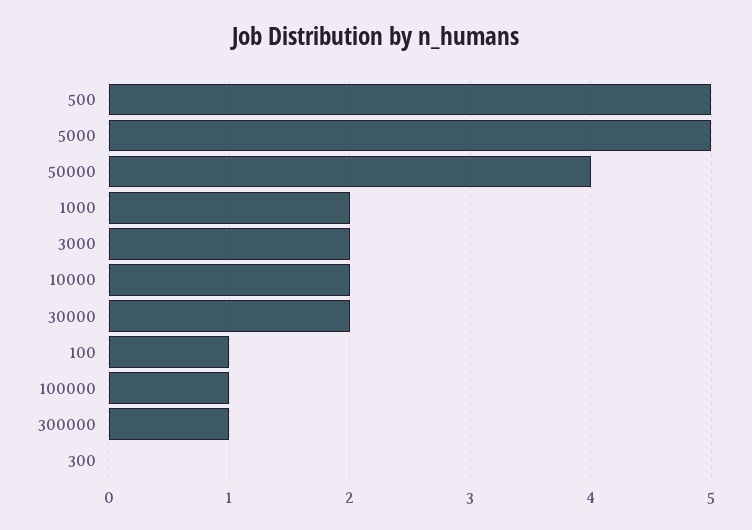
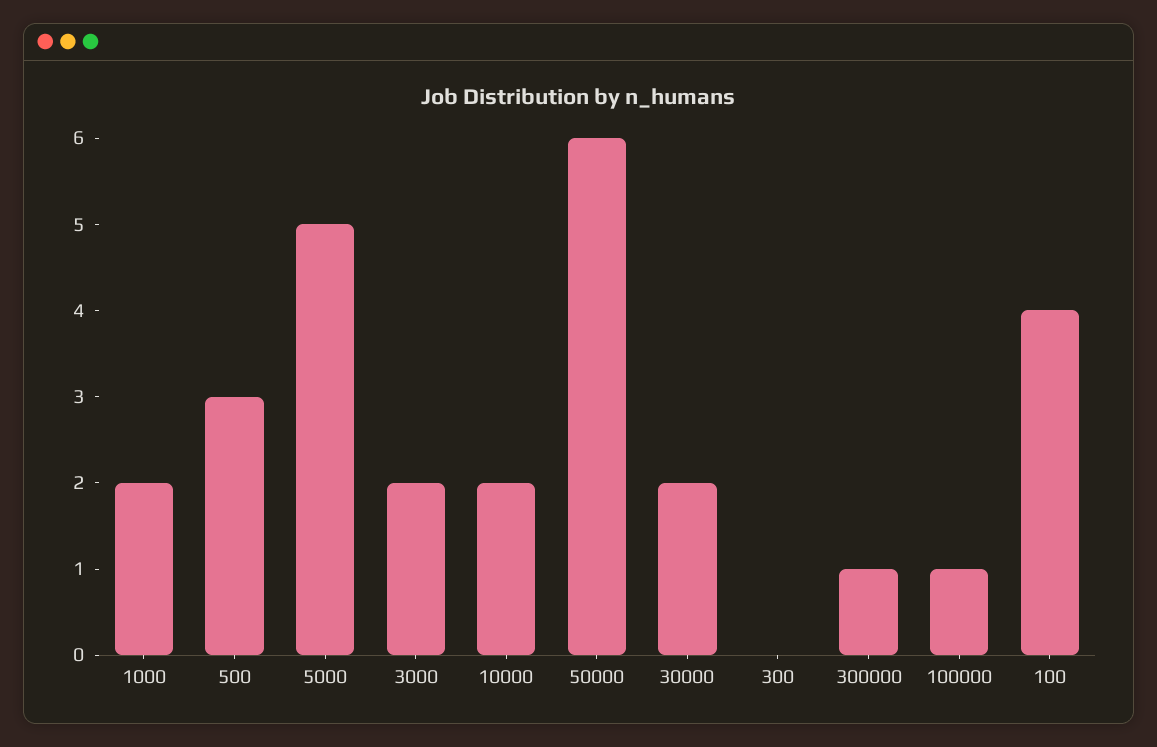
  {
-   "500": 5,
+   "500": 3,
    "5000": 5,
-   "50000": 4,
+   "50000": 6,
    "1000": 2,
    "3000": 2,
    "10000": 2,
    "30000": 2,
-   "100": 1,
+   "100": 4,
    "100000": 1,
    "300000": 1,
    "300": 0
  }

